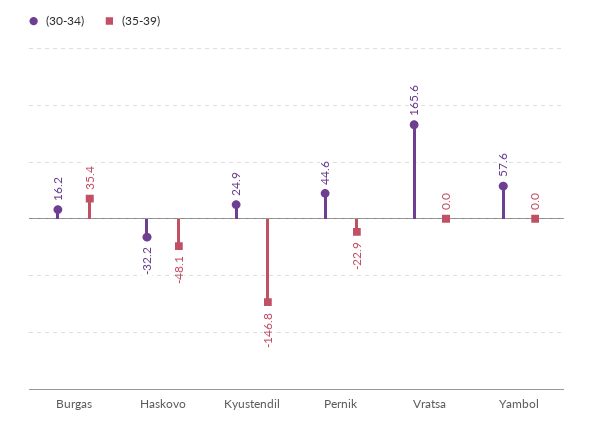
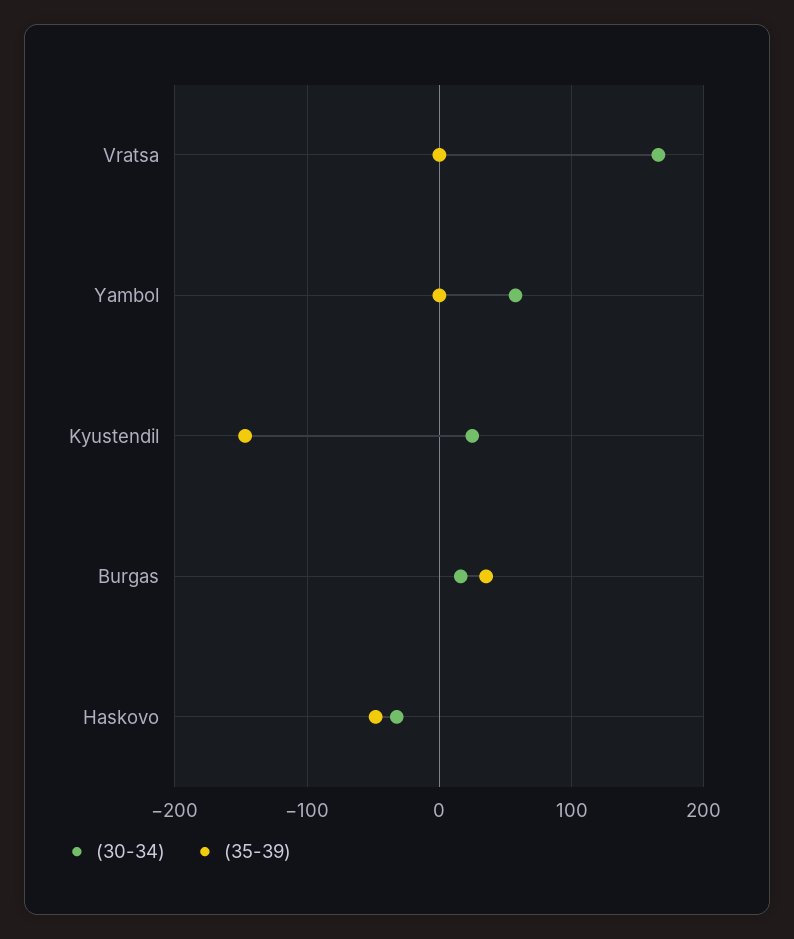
  {
    "(30-34)": {
      "Burgas": 16.2,
      "Haskovo": -32.2,
      "Kyustendil": 24.9,
-     "Pernik": 44.6,
      "Vratsa": 165.6,
      "Yambol": 57.6
    },
    "(35-39)": {
      "Burgas": 35.4,
      "Haskovo": -48.1,
      "Kyustendil": -146.8,
-     "Pernik": -22.9,
      "Vratsa": 0,
      "Yambol": 0
    }
  }

